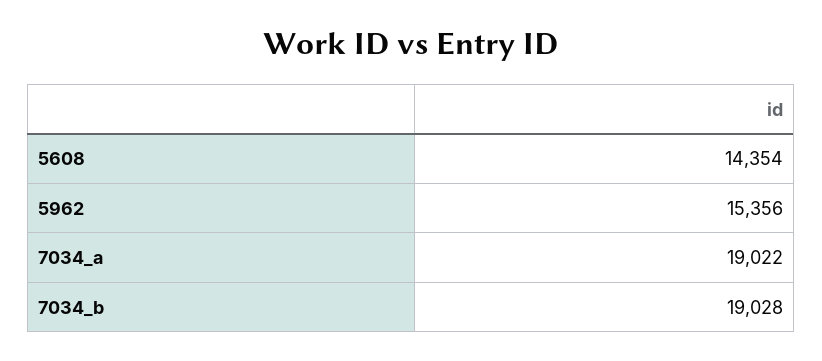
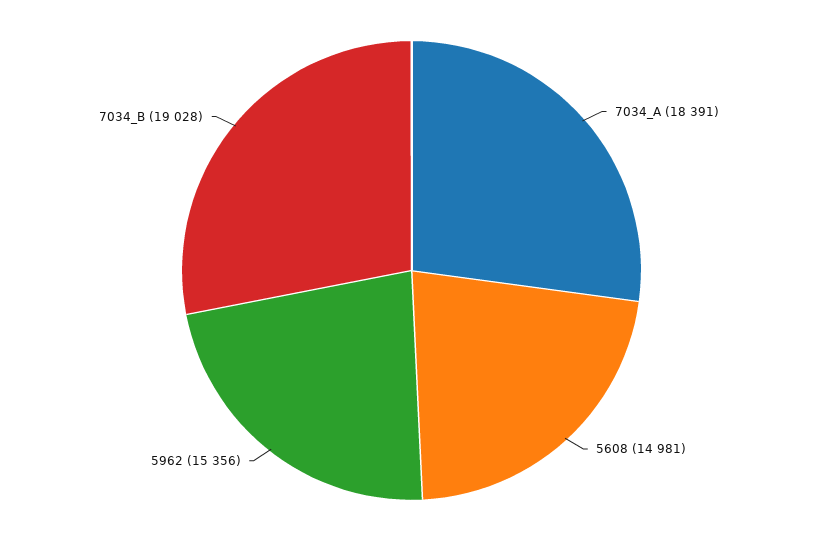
  {
-   "5608": 14354,
+   "5608": 14981,
    "5962": 15356,
-   "7034_a": 19022,
+   "7034_a": 18391,
    "7034_b": 19028
  }

